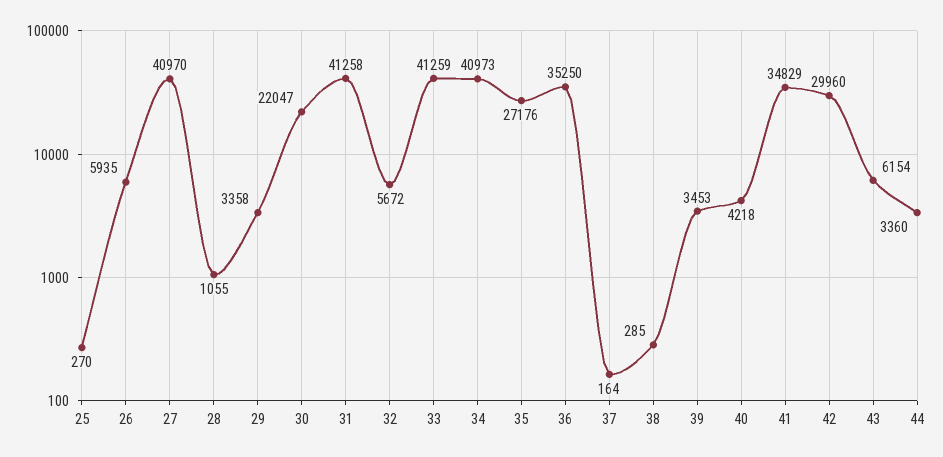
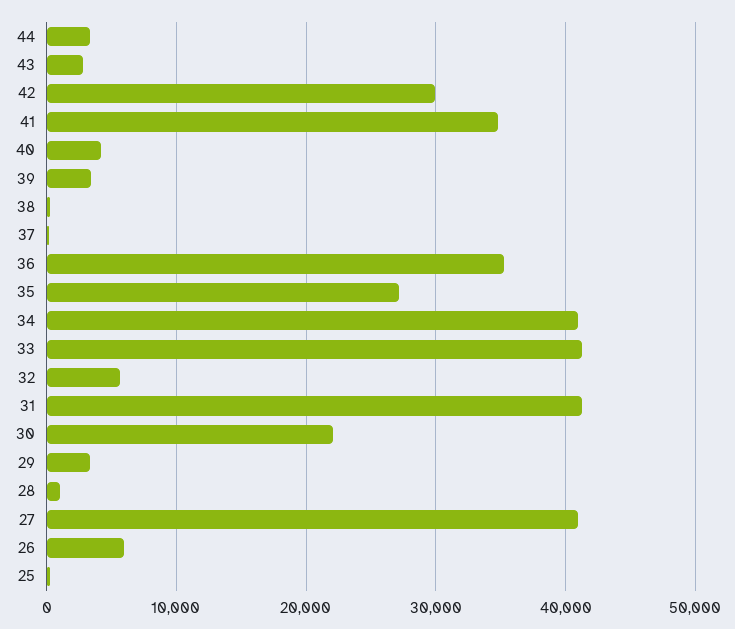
  {
    "25": 270,
    "26": 5935,
    "27": 40970,
    "28": 1055,
    "29": 3358,
    "30": 22047,
    "31": 41258,
    "32": 5672,
    "33": 41259,
    "34": 40973,
    "35": 27176,
    "36": 35250,
    "37": 164,
    "38": 285,
    "39": 3453,
    "40": 4218,
    "41": 34829,
    "42": 29960,
-   "43": 6154,
+   "43": 3000,
    "44": 3360
  }

